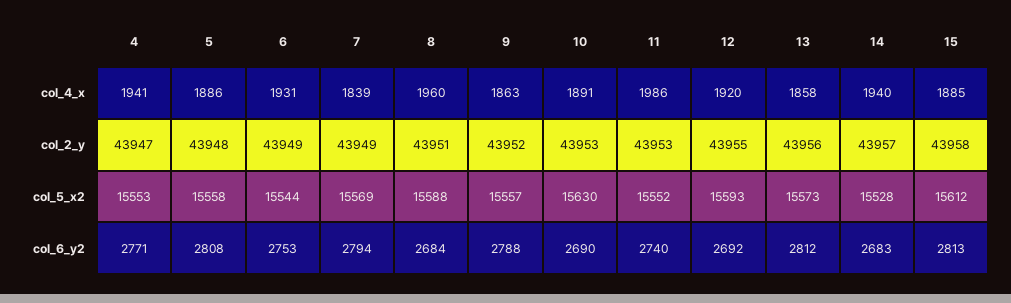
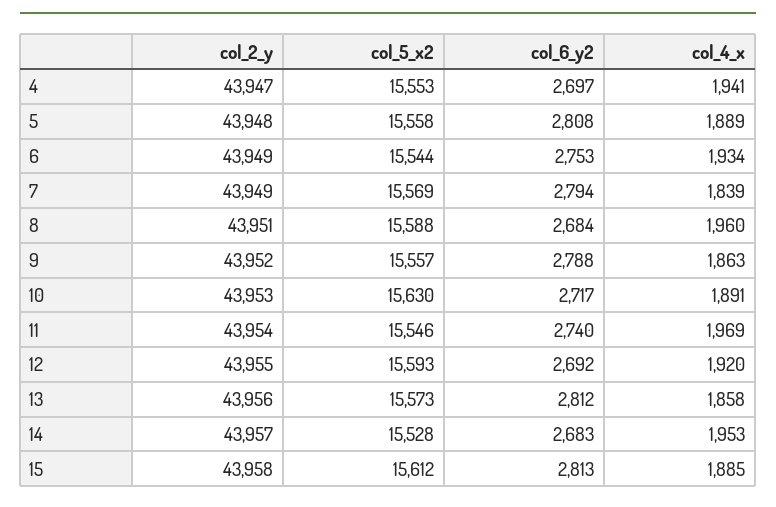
  {
    "4": {
      "col_4_x": 1941,
      "col_2_y": 43947,
      "col_5_x2": 15553,
-     "col_6_y2": 2771
+     "col_6_y2": 2697
    },
    "5": {
-     "col_4_x": 1886,
+     "col_4_x": 1889,
      "col_2_y": 43948,
      "col_5_x2": 15558,
      "col_6_y2": 2808
    },
    "6": {
-     "col_4_x": 1931,
+     "col_4_x": 1934,
      "col_2_y": 43949,
      "col_5_x2": 15544,
      "col_6_y2": 2753
    },
    "7": {
      "col_4_x": 1839,
      "col_2_y": 43949,
      "col_5_x2": 15569,
      "col_6_y2": 2794
    },
    "8": {
      "col_4_x": 1960,
      "col_2_y": 43951,
      "col_5_x2": 15588,
      "col_6_y2": 2684
    },
    "9": {
      "col_4_x": 1863,
      "col_2_y": 43952,
      "col_5_x2": 15557,
      "col_6_y2": 2788
    },
    "10": {
      "col_4_x": 1891,
      "col_2_y": 43953,
      "col_5_x2": 15630,
-     "col_6_y2": 2690
+     "col_6_y2": 2717
    },
    "11": {
-     "col_4_x": 1986,
+     "col_4_x": 1969,
-     "col_2_y": 43953,
+     "col_2_y": 43954,
-     "col_5_x2": 15552,
+     "col_5_x2": 15546,
      "col_6_y2": 2740
    },
    "12": {
      "col_4_x": 1920,
      "col_2_y": 43955,
      "col_5_x2": 15593,
      "col_6_y2": 2692
    },
    "13": {
      "col_4_x": 1858,
      "col_2_y": 43956,
      "col_5_x2": 15573,
      "col_6_y2": 2812
    },
    "14": {
-     "col_4_x": 1940,
+     "col_4_x": 1953,
      "col_2_y": 43957,
      "col_5_x2": 15528,
      "col_6_y2": 2683
    },
    "15": {
      "col_4_x": 1885,
      "col_2_y": 43958,
      "col_5_x2": 15612,
      "col_6_y2": 2813
    }
  }

